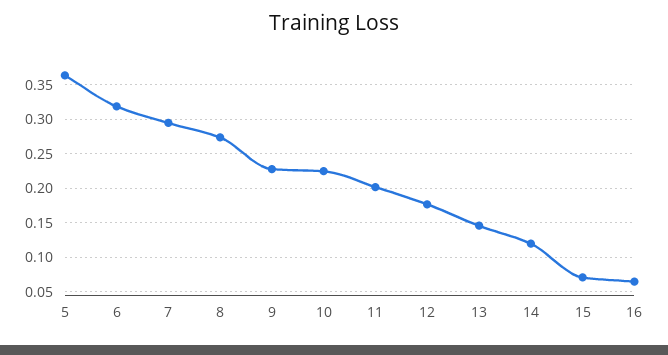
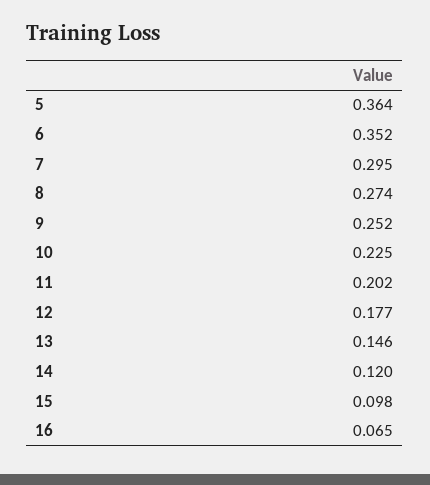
  {
    "5": 0.364,
-   "6": 0.32,
+   "6": 0.352,
    "7": 0.295,
    "8": 0.274,
-   "9": 0.23,
+   "9": 0.252,
    "10": 0.225,
    "11": 0.202,
    "12": 0.177,
    "13": 0.146,
    "14": 0.12,
-   "15": 0.07,
+   "15": 0.098,
    "16": 0.065
  }

